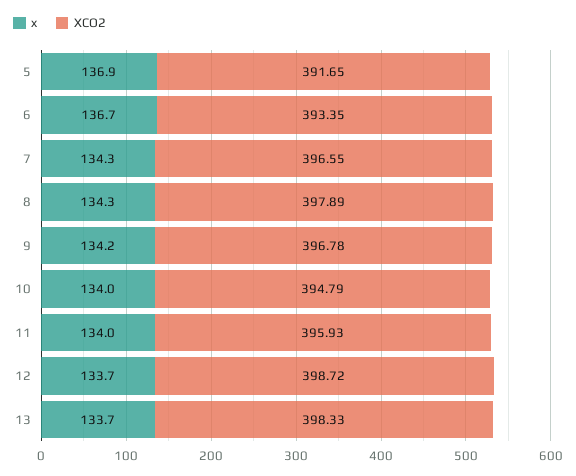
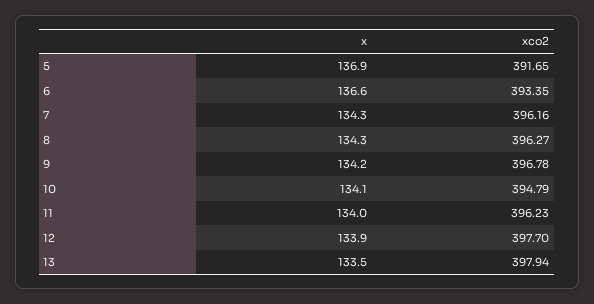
  {
    "x": {
      "5": 136.9,
-     "6": 136.7,
+     "6": 136.6,
      "7": 134.3,
      "8": 134.3,
      "9": 134.2,
-     "10": 134,
+     "10": 134.1,
      "11": 134,
-     "12": 133.7,
+     "12": 133.9,
-     "13": 133.7
+     "13": 133.5
    },
    "XCO2": {
      "5": 391.65,
      "6": 393.35,
-     "7": 396.55,
+     "7": 396.16,
-     "8": 397.89,
+     "8": 396.27,
      "9": 396.78,
      "10": 394.79,
-     "11": 395.93,
+     "11": 396.23,
-     "12": 398.72,
+     "12": 397.7,
-     "13": 398.33
+     "13": 397.94
    }
  }

